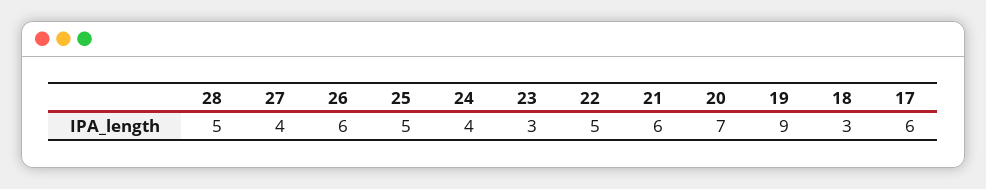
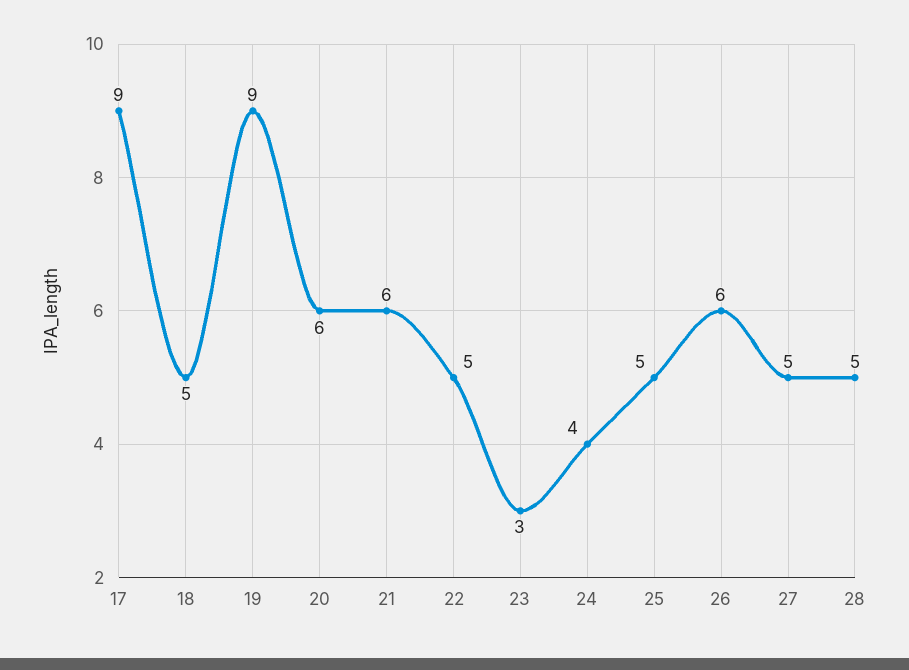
  {
    "28": 5,
-   "27": 4,
+   "27": 5,
    "26": 6,
    "25": 5,
    "24": 4,
    "23": 3,
    "22": 5,
    "21": 6,
-   "20": 7,
+   "20": 6,
    "19": 9,
-   "18": 3,
+   "18": 5,
-   "17": 6
+   "17": 9
  }

